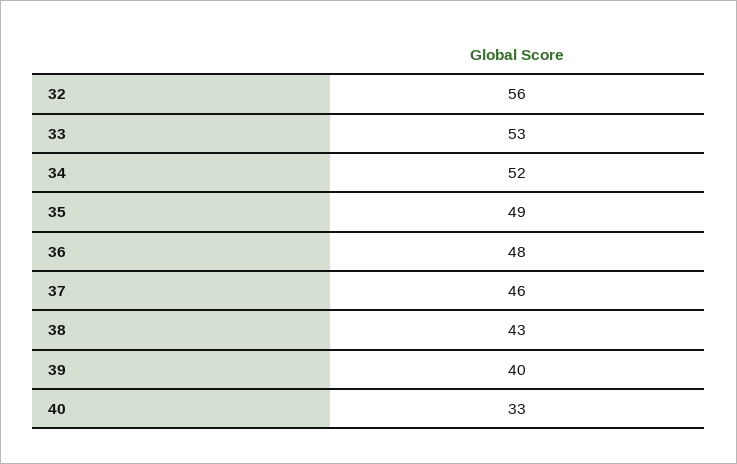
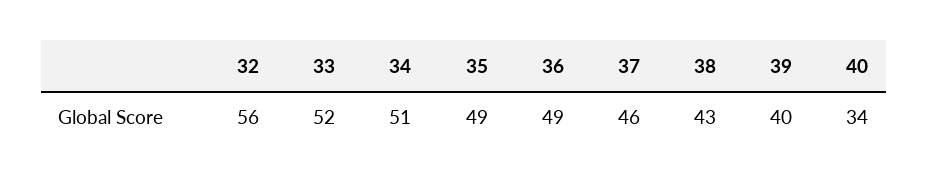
  {
    "32": 56,
-   "33": 53,
+   "33": 52,
-   "34": 52,
+   "34": 51,
    "35": 49,
-   "36": 48,
+   "36": 49,
    "37": 46,
    "38": 43,
    "39": 40,
-   "40": 33
+   "40": 34
  }

